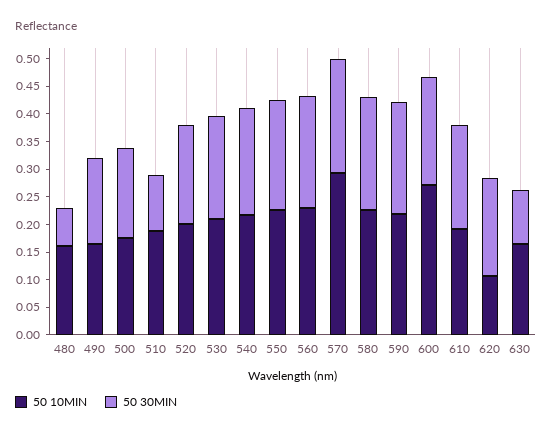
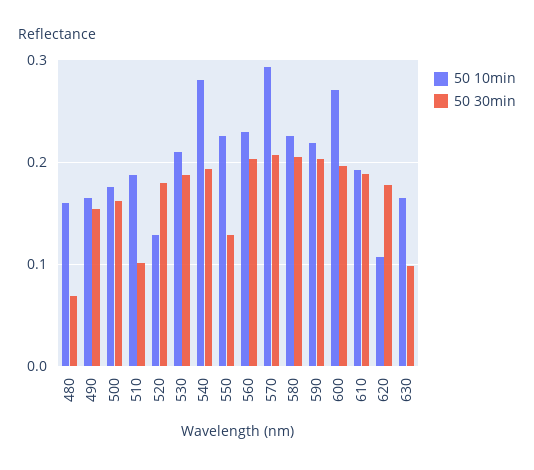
  {
    "50 10MIN": {
      "480": 0.16,
      "490": 0.17,
      "500": 0.18,
      "510": 0.19,
-     "520": 0.2,
+     "520": 0.13,
      "530": 0.21,
-     "540": 0.225,
+     "540": 0.28,
      "550": 0.23,
      "560": 0.23,
      "570": 0.29,
      "580": 0.23,
      "590": 0.22,
      "600": 0.27,
      "610": 0.19,
      "620": 0.11,
      "630": 0.16
    },
    "50 30MIN": {
      "480": 0.07,
      "490": 0.15,
      "500": 0.16,
      "510": 0.1,
      "520": 0.18,
      "530": 0.19,
      "540": 0.19,
-     "550": 0.2,
+     "550": 0.13,
      "560": 0.2,
      "570": 0.21,
      "580": 0.21,
      "590": 0.2,
      "600": 0.2,
      "610": 0.19,
      "620": 0.18,
      "630": 0.1
    }
  }

